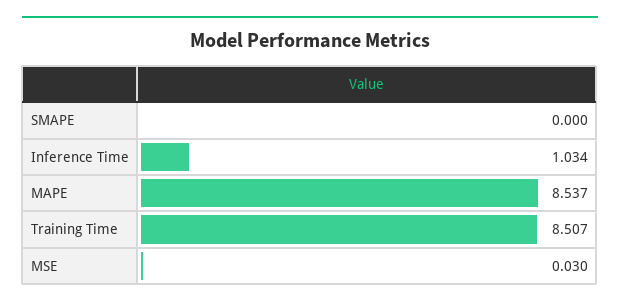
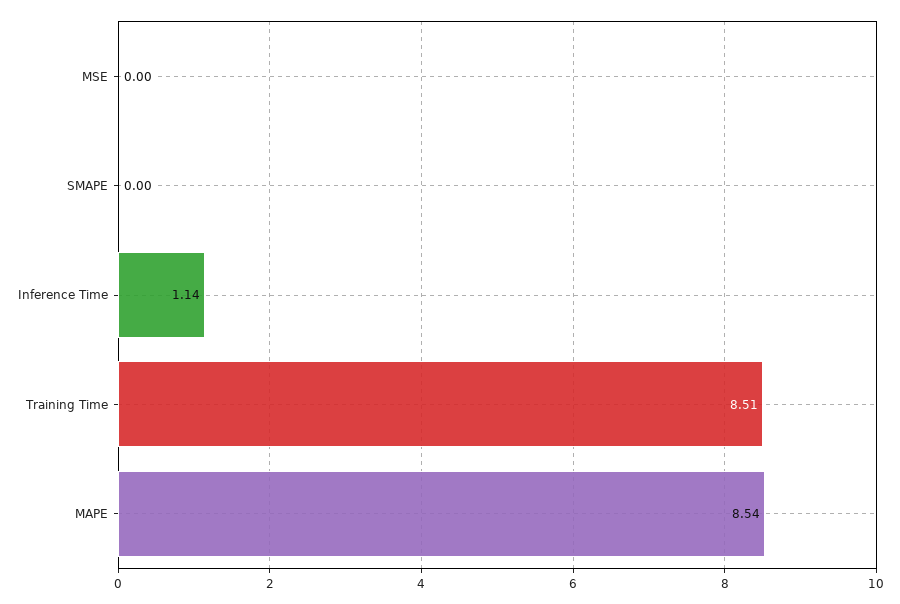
  {
    "SMAPE": 0,
-   "Inference Time": 1.034,
+   "Inference Time": 1.14,
    "MAPE": 8.537,
    "Training Time": 8.507,
-   "MSE": 0.03
+   "MSE": 0
  }

